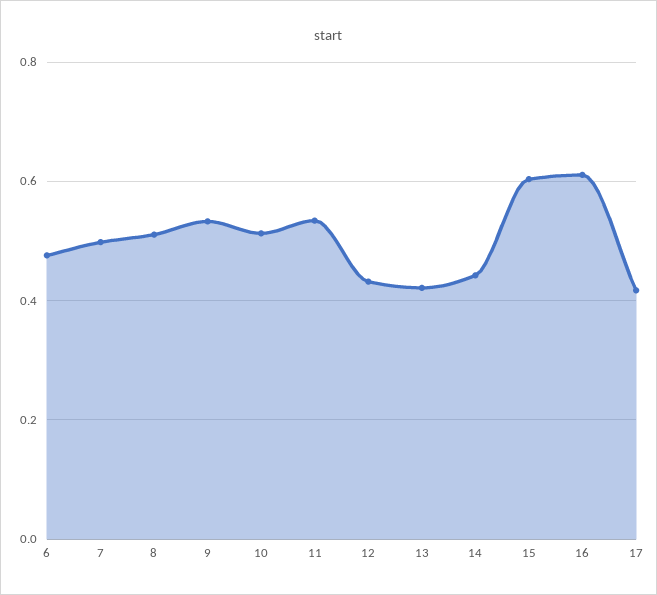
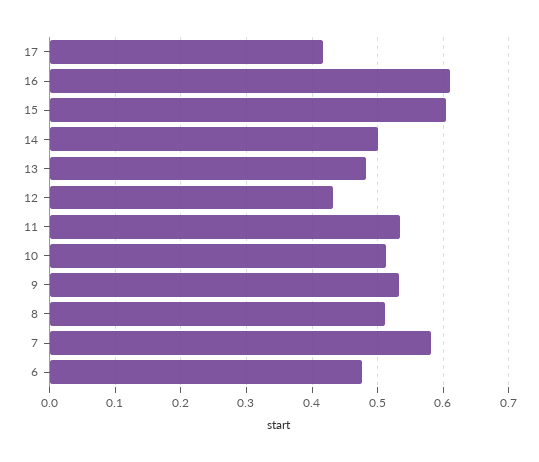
  {
    "6": 0.48,
-   "7": 0.5,
+   "7": 0.58,
    "8": 0.51,
    "9": 0.53,
    "10": 0.51,
    "11": 0.53,
    "12": 0.43,
-   "13": 0.42,
+   "13": 0.48,
-   "14": 0.44,
+   "14": 0.5,
    "15": 0.6,
    "16": 0.61,
    "17": 0.42
  }

